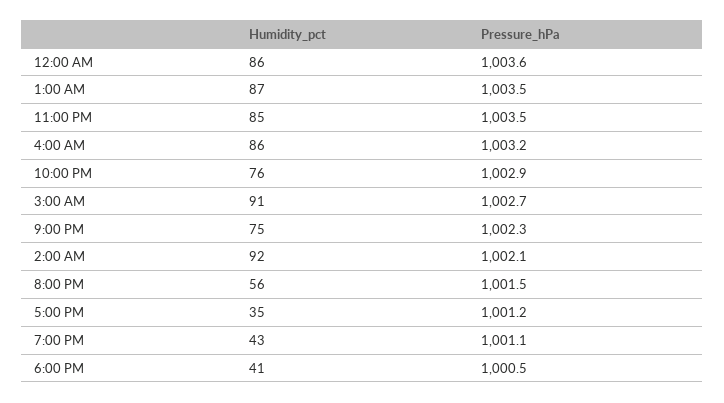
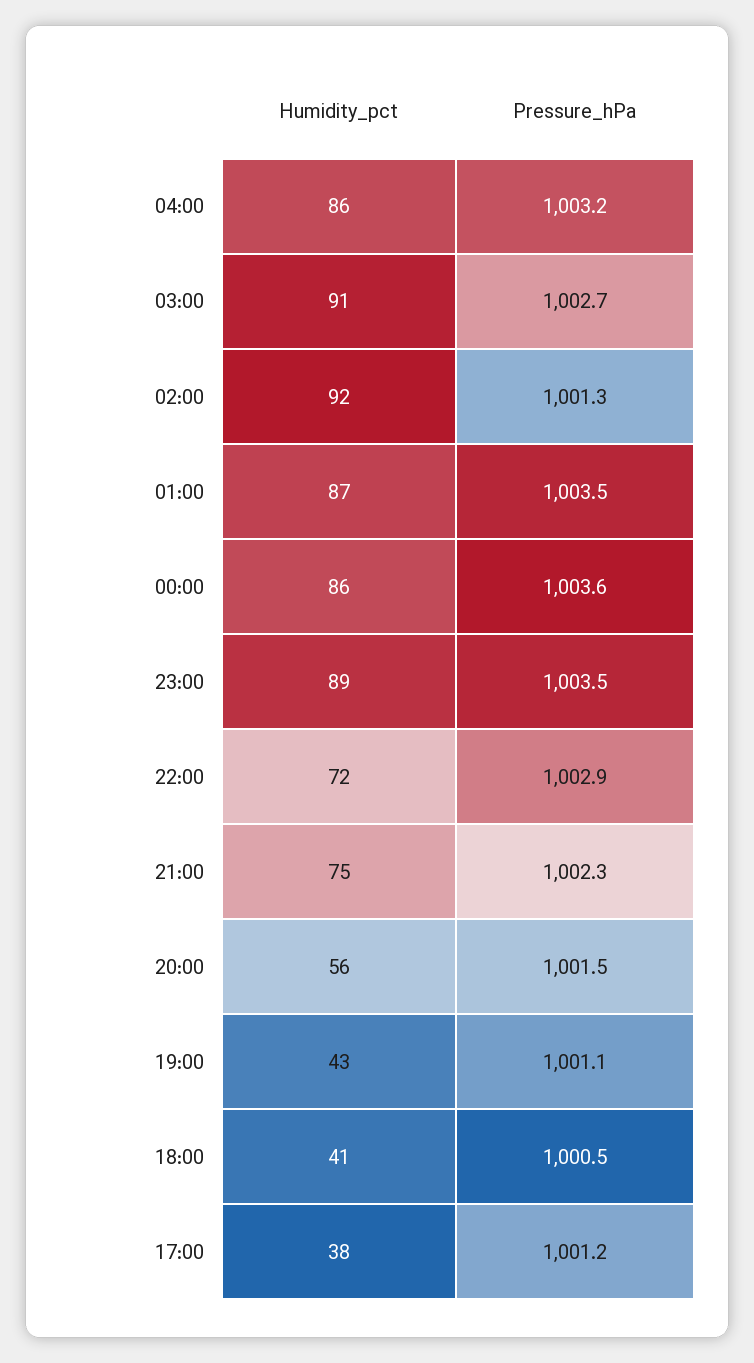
  {
    "Humidity_pct": {
      "12:00 AM": 86,
      "1:00 AM": 87,
-     "11:00 PM": 85,
+     "11:00 PM": 89,
      "4:00 AM": 86,
-     "10:00 PM": 76,
+     "10:00 PM": 72,
      "3:00 AM": 91,
      "9:00 PM": 75,
      "2:00 AM": 92,
      "8:00 PM": 56,
-     "5:00 PM": 35,
+     "5:00 PM": 38,
      "7:00 PM": 43,
      "6:00 PM": 41
    },
    "Pressure_hPa": {
      "12:00 AM": 1003.6,
      "1:00 AM": 1003.5,
      "11:00 PM": 1003.5,
      "4:00 AM": 1003.2,
      "10:00 PM": 1002.9,
      "3:00 AM": 1002.7,
      "9:00 PM": 1002.3,
-     "2:00 AM": 1002.1,
+     "2:00 AM": 1001.3,
      "8:00 PM": 1001.5,
      "5:00 PM": 1001.2,
      "7:00 PM": 1001.1,
      "6:00 PM": 1000.5
    }
  }

